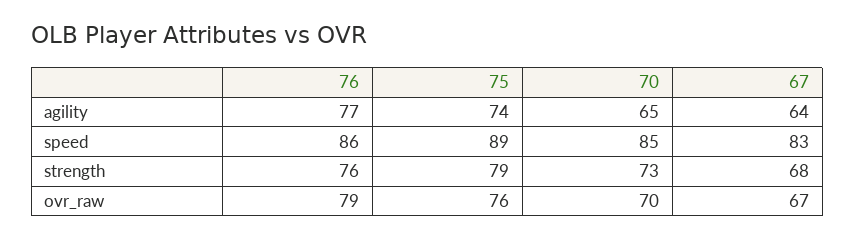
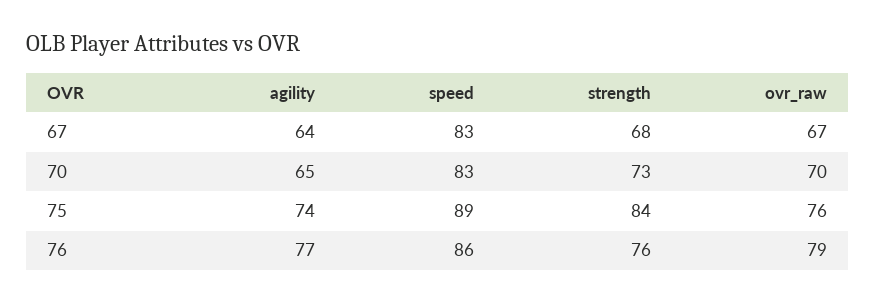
  {
    "76": {
      "agility": 77,
      "speed": 86,
      "strength": 76,
      "ovr_raw": 79
    },
    "75": {
      "agility": 74,
      "speed": 89,
-     "strength": 79,
+     "strength": 84,
      "ovr_raw": 76
    },
    "70": {
      "agility": 65,
-     "speed": 85,
+     "speed": 83,
      "strength": 73,
      "ovr_raw": 70
    },
    "67": {
      "agility": 64,
      "speed": 83,
      "strength": 68,
      "ovr_raw": 67
    }
  }

